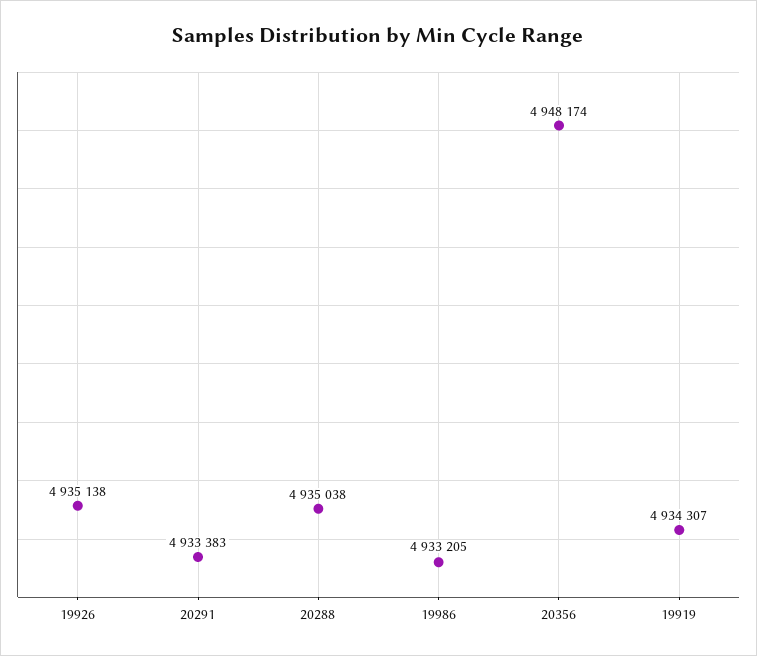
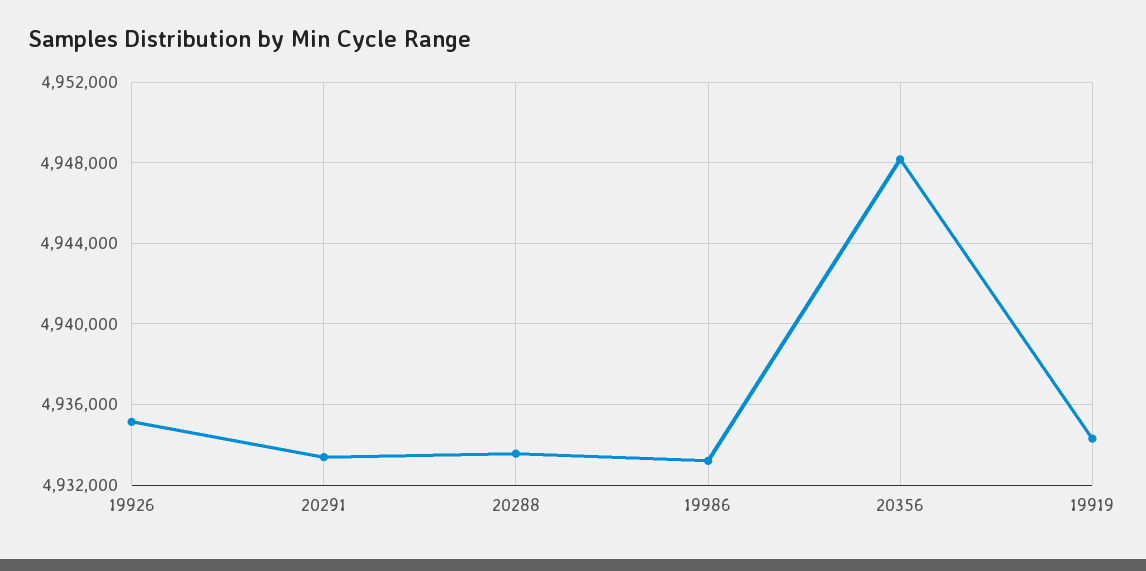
  {
    "19926": 4935138,
    "20291": 4933383,
-   "20288": 4935038,
+   "20288": 4933500,
    "19986": 4933205,
    "20356": 4948174,
    "19919": 4934307
  }

